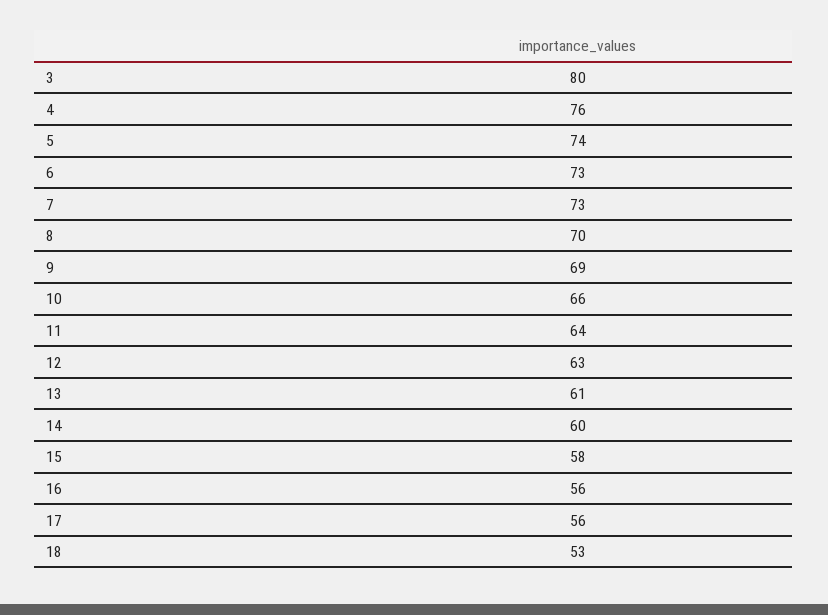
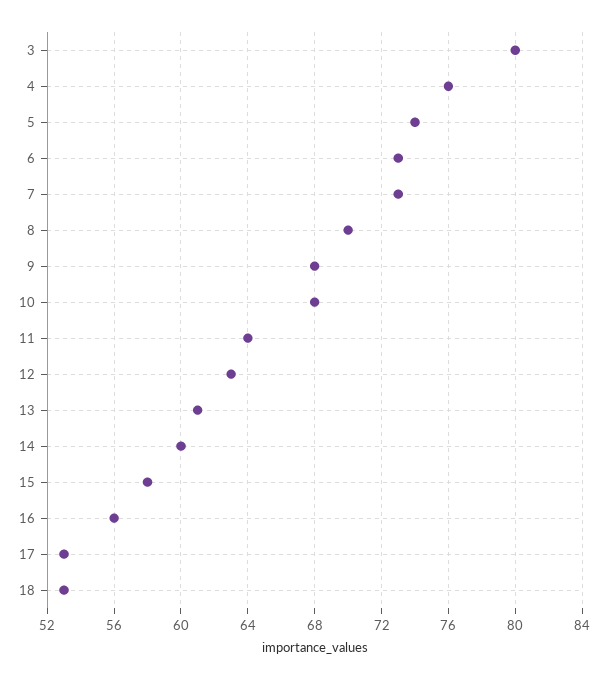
  {
    "3": 80,
    "4": 76,
    "5": 74,
    "6": 73,
    "7": 73,
    "8": 70,
-   "9": 69,
+   "9": 68,
-   "10": 66,
+   "10": 68,
    "11": 64,
    "12": 63,
    "13": 61,
    "14": 60,
    "15": 58,
    "16": 56,
-   "17": 56,
+   "17": 53,
    "18": 53
  }

